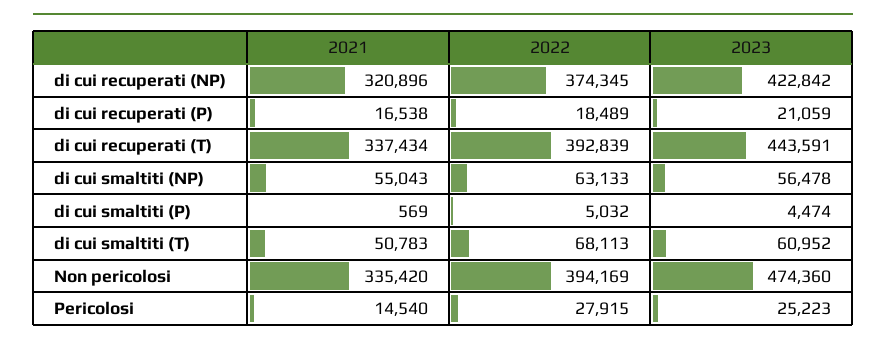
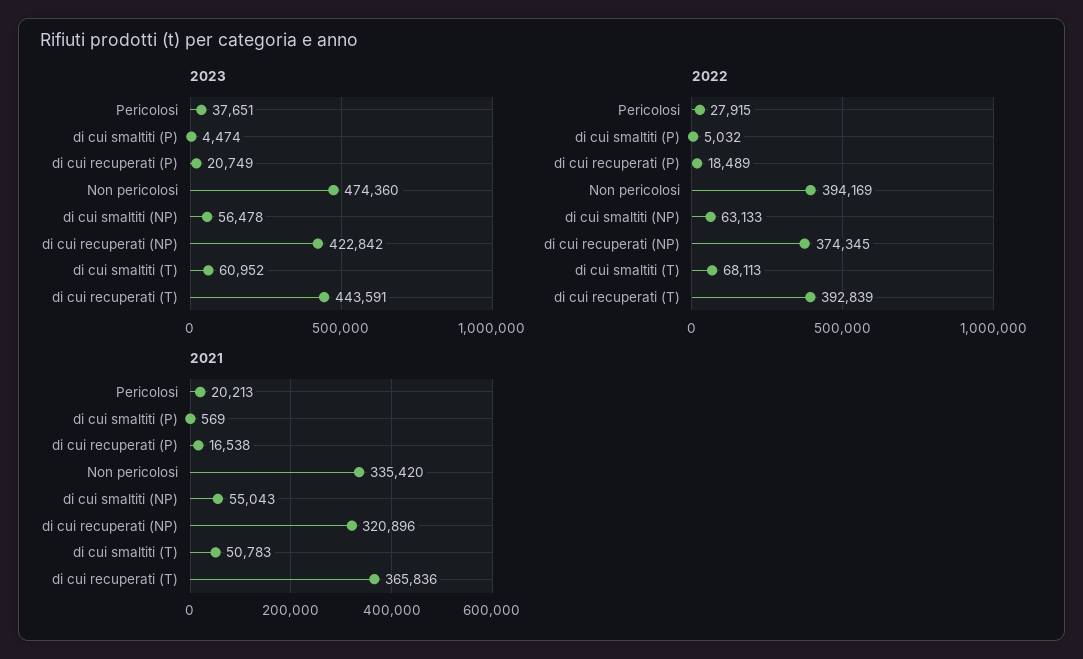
  {
    "2021": {
      "di cui recuperati (NP)": 320896,
      "di cui recuperati (P)": 16538,
-     "di cui recuperati (T)": 337434,
+     "di cui recuperati (T)": 365836,
      "di cui smaltiti (NP)": 55043,
      "di cui smaltiti (P)": 569,
      "di cui smaltiti (T)": 50783,
      "Non pericolosi": 335420,
-     "Pericolosi": 14540
+     "Pericolosi": 20213
    },
    "2022": {
      "di cui recuperati (NP)": 374345,
      "di cui recuperati (P)": 18489,
      "di cui recuperati (T)": 392839,
      "di cui smaltiti (NP)": 63133,
      "di cui smaltiti (P)": 5032,
      "di cui smaltiti (T)": 68113,
      "Non pericolosi": 394169,
      "Pericolosi": 27915
    },
    "2023": {
      "di cui recuperati (NP)": 422842,
-     "di cui recuperati (P)": 21059,
+     "di cui recuperati (P)": 20749,
      "di cui recuperati (T)": 443591,
      "di cui smaltiti (NP)": 56478,
      "di cui smaltiti (P)": 4474,
      "di cui smaltiti (T)": 60952,
      "Non pericolosi": 474360,
-     "Pericolosi": 25223
+     "Pericolosi": 37651
    }
  }

